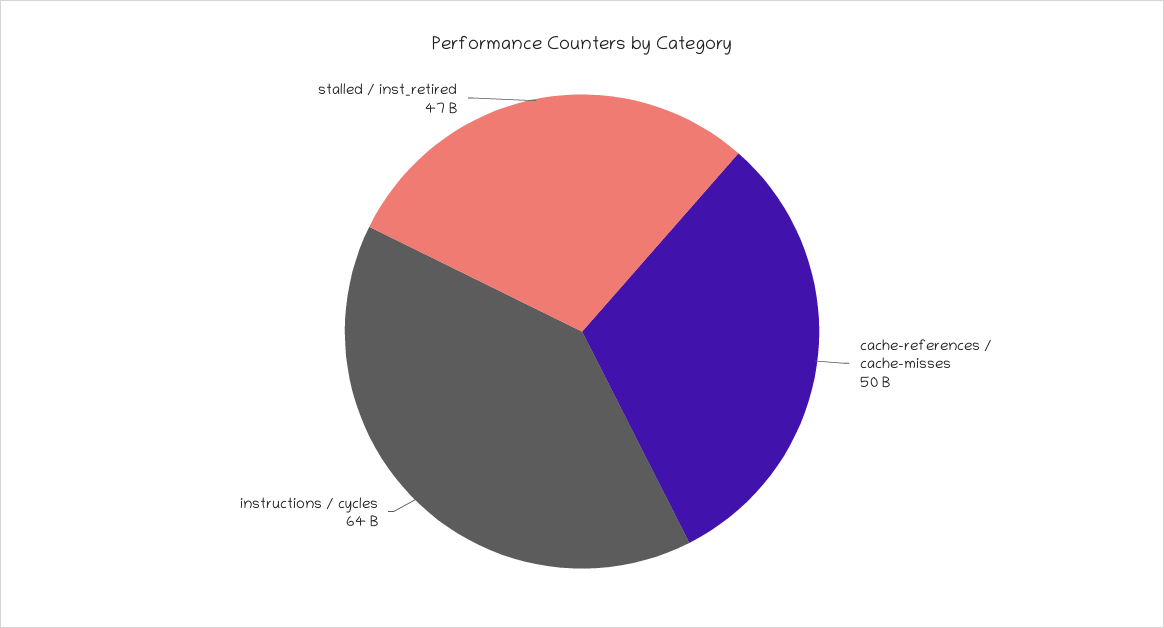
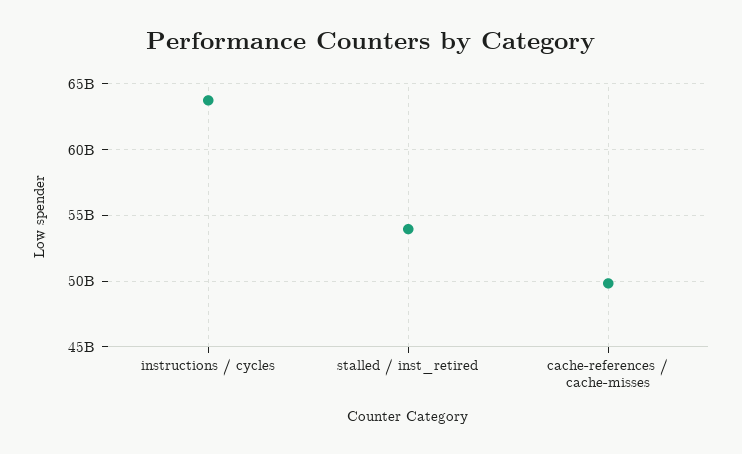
  {
    "cache-references / cache-misses": 50000000000,
    "instructions / cycles": 64000000000,
-   "stalled / inst_retired": 47000000000
+   "stalled / inst_retired": 54000000000
  }

